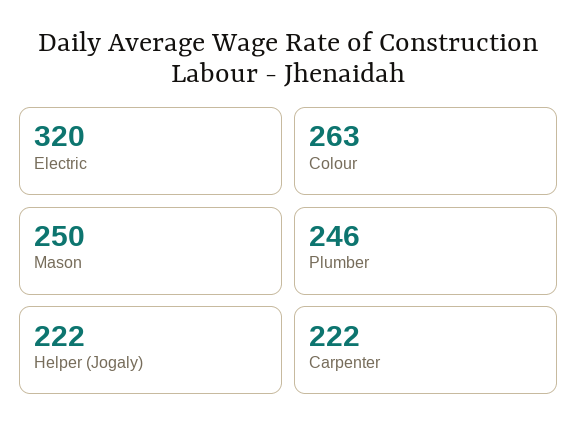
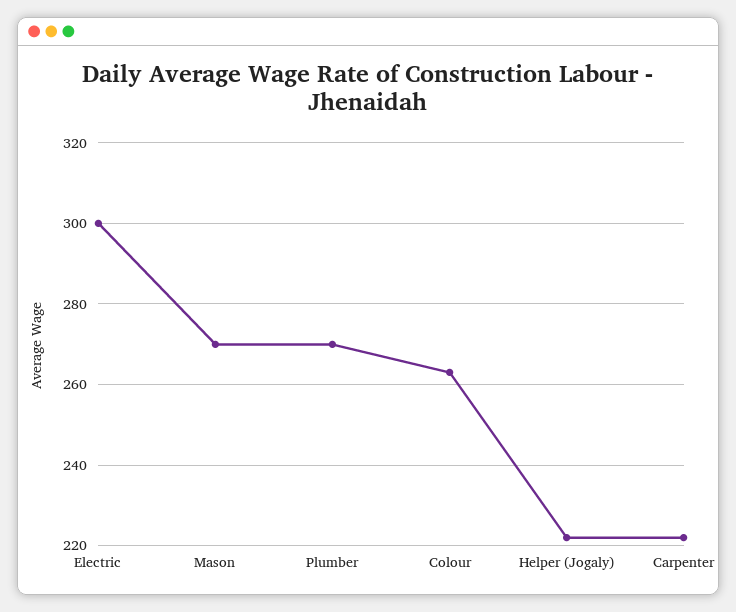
  {
-   "Electric": 320,
+   "Electric": 300,
    "Colour": 263,
-   "Mason": 250,
+   "Mason": 270,
-   "Plumber": 246,
+   "Plumber": 270,
    "Helper (Jogaly)": 222,
    "Carpenter": 222
  }

